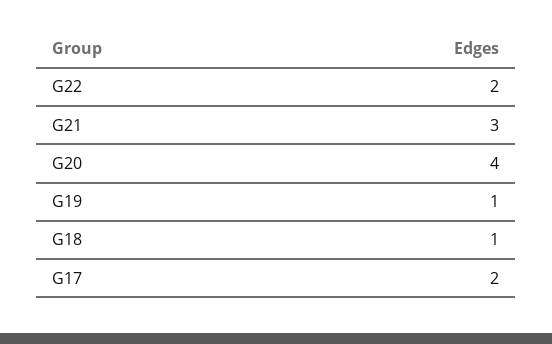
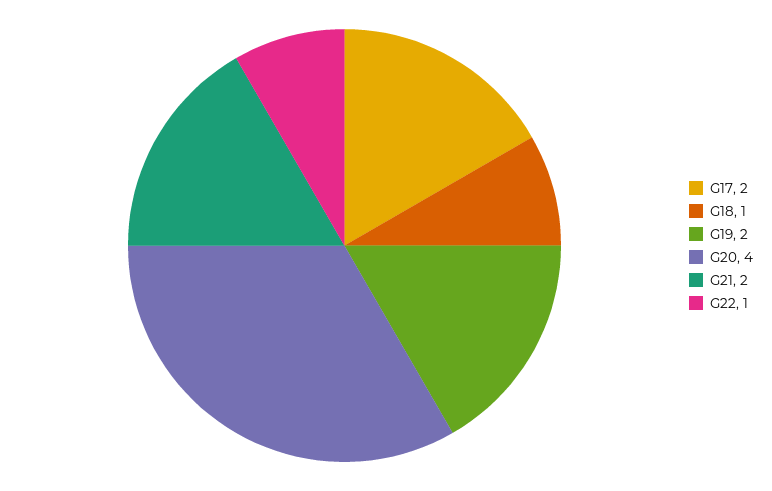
  {
-   "G22": 2,
+   "G22": 1,
-   "G21": 3,
+   "G21": 2,
    "G20": 4,
-   "G19": 1,
+   "G19": 2,
    "G18": 1,
    "G17": 2
  }

